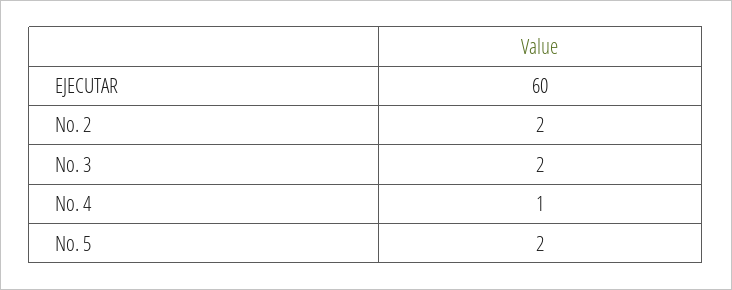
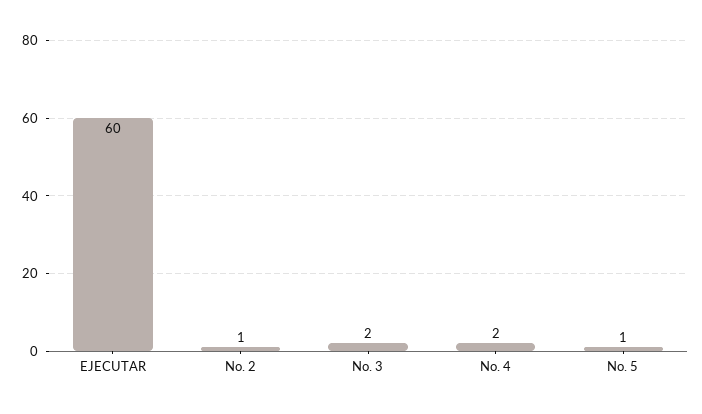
  {
    "EJECUTAR": 60,
-   "No. 2": 2,
+   "No. 2": 1,
    "No. 3": 2,
-   "No. 4": 1,
+   "No. 4": 2,
-   "No. 5": 2
+   "No. 5": 1
  }

